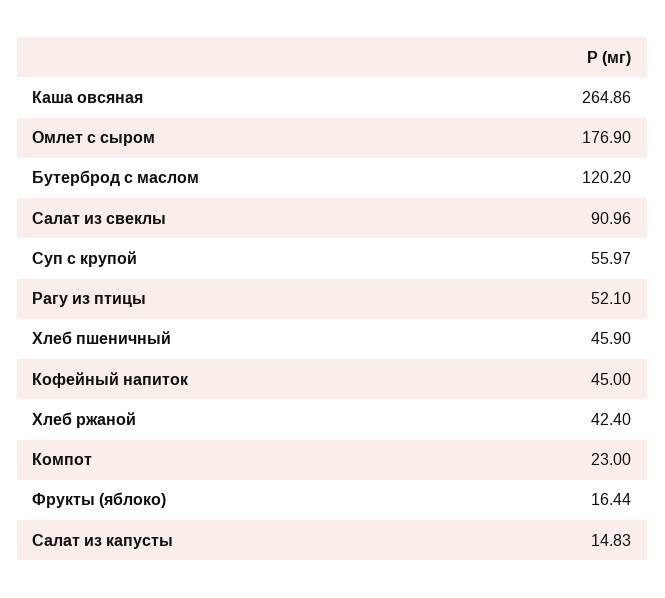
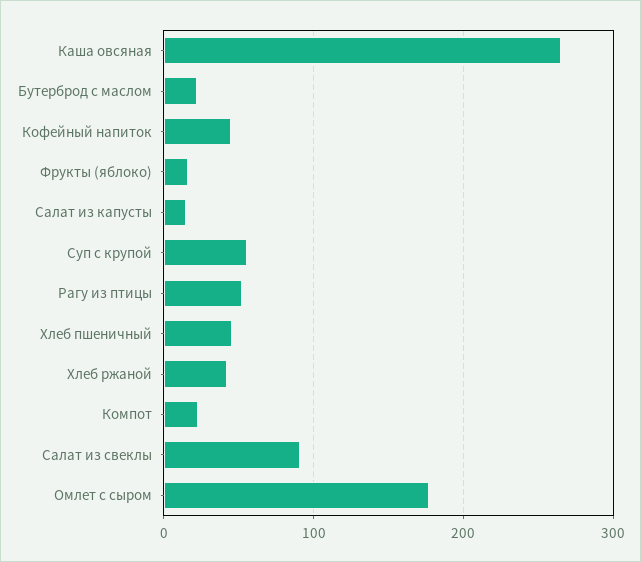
  {
    "Каша овсяная": 264.86,
    "Омлет с сыром": 176.9,
-   "Бутерброд с маслом": 120.2,
+   "Бутерброд с маслом": 20,
    "Салат из свеклы": 90.96,
    "Суп с крупой": 55.97,
    "Рагу из птицы": 52.1,
    "Хлеб пшеничный": 45.9,
    "Кофейный напиток": 45,
    "Хлеб ржаной": 42.4,
    "Компот": 23,
    "Фрукты (яблоко)": 16.44,
    "Салат из капусты": 14.83
  }

